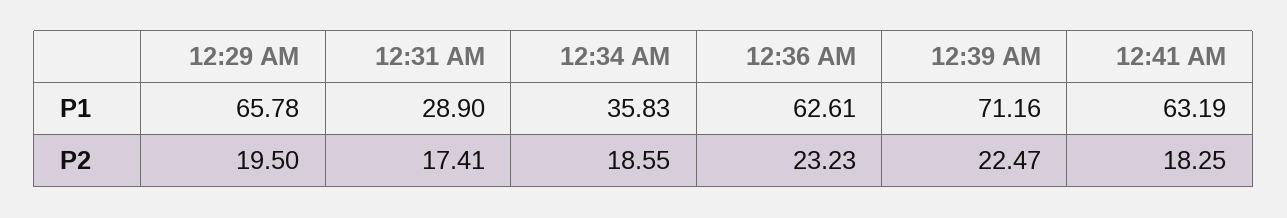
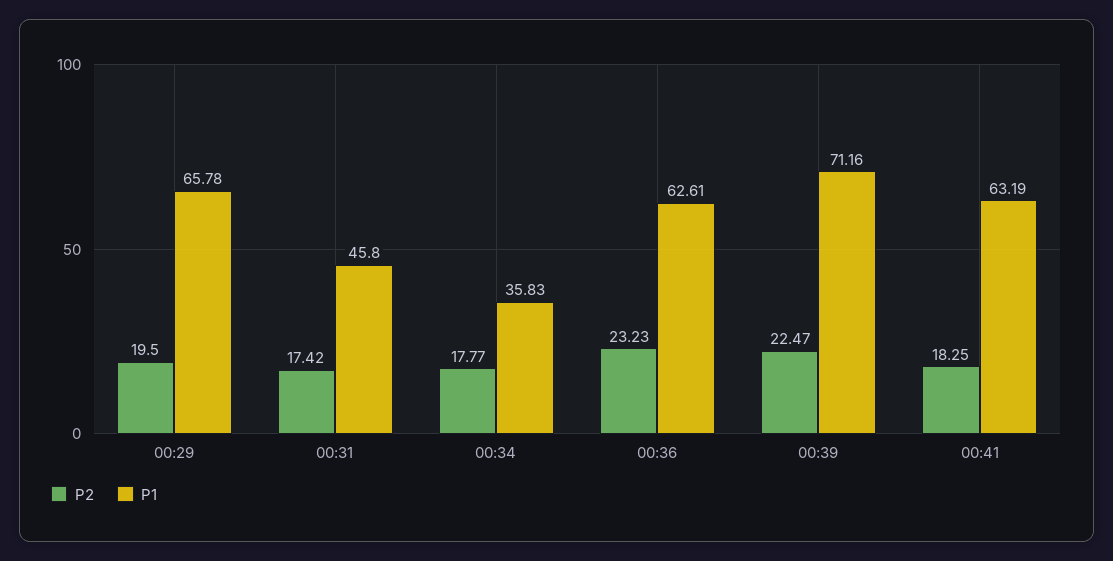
  {
    "P1": {
      "12:29 AM": 65.78,
-     "12:31 AM": 28.9,
+     "12:31 AM": 45.8,
      "12:34 AM": 35.83,
      "12:36 AM": 62.61,
      "12:39 AM": 71.16,
      "12:41 AM": 63.19
    },
    "P2": {
      "12:29 AM": 19.5,
-     "12:31 AM": 17.41,
+     "12:31 AM": 17.42,
-     "12:34 AM": 18.55,
+     "12:34 AM": 17.77,
      "12:36 AM": 23.23,
      "12:39 AM": 22.47,
      "12:41 AM": 18.25
    }
  }

